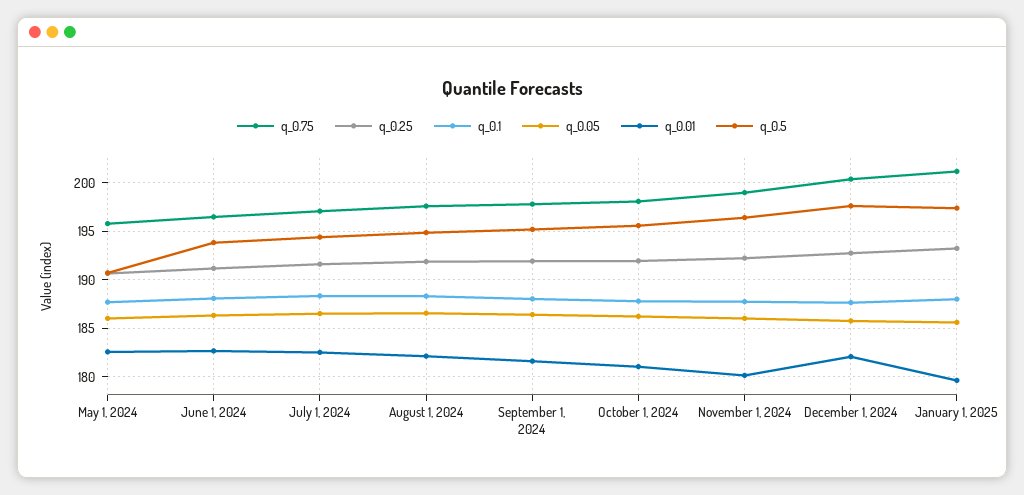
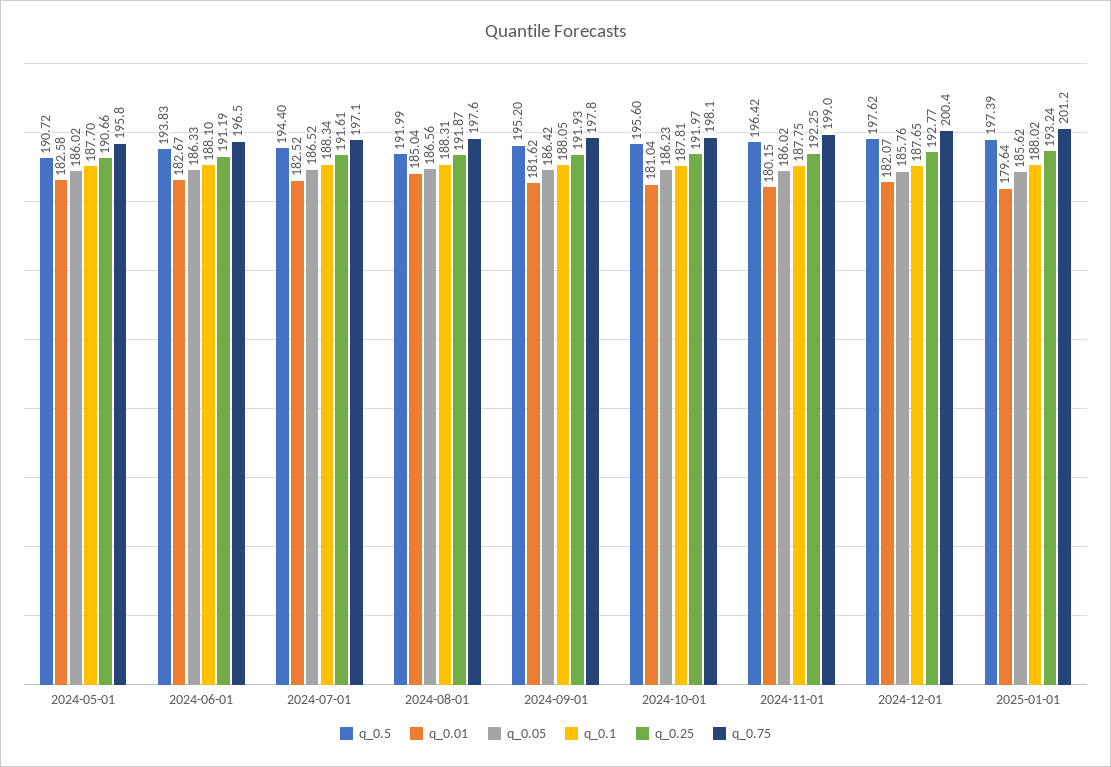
  {
    "q_0.75": {
      "May 1, 2024": 195.8,
      "June 1, 2024": 196.5,
      "July 1, 2024": 197.1,
      "August 1, 2024": 197.6,
      "September 1, 2024": 197.8,
      "October 1, 2024": 198.1,
      "November 1, 2024": 199,
      "December 1, 2024": 200.4,
      "January 1, 2025": 201.2
    },
    "q_0.25": {
      "May 1, 2024": 190.66,
      "June 1, 2024": 191.19,
      "July 1, 2024": 191.61,
      "August 1, 2024": 191.87,
      "September 1, 2024": 191.93,
      "October 1, 2024": 191.97,
      "November 1, 2024": 192.25,
      "December 1, 2024": 192.77,
      "January 1, 2025": 193.24
    },
    "q_0.1": {
      "May 1, 2024": 187.7,
      "June 1, 2024": 188.1,
      "July 1, 2024": 188.34,
      "August 1, 2024": 188.31,
      "September 1, 2024": 188.05,
      "October 1, 2024": 187.81,
      "November 1, 2024": 187.75,
      "December 1, 2024": 187.65,
      "January 1, 2025": 188.02
    },
    "q_0.05": {
      "May 1, 2024": 186.02,
      "June 1, 2024": 186.33,
      "July 1, 2024": 186.52,
      "August 1, 2024": 186.56,
      "September 1, 2024": 186.42,
      "October 1, 2024": 186.23,
      "November 1, 2024": 186.02,
      "December 1, 2024": 185.76,
      "January 1, 2025": 185.62
    },
    "q_0.01": {
      "May 1, 2024": 182.58,
      "June 1, 2024": 182.67,
      "July 1, 2024": 182.52,
-     "August 1, 2024": 182,
+     "August 1, 2024": 185.04,
      "September 1, 2024": 181.62,
      "October 1, 2024": 181.04,
      "November 1, 2024": 180.15,
      "December 1, 2024": 182.07,
      "January 1, 2025": 179.64
    },
    "q_0.5": {
      "May 1, 2024": 190.72,
      "June 1, 2024": 193.83,
      "July 1, 2024": 194.4,
-     "August 1, 2024": 195,
+     "August 1, 2024": 191.99,
      "September 1, 2024": 195.2,
      "October 1, 2024": 195.6,
      "November 1, 2024": 196.42,
      "December 1, 2024": 197.62,
      "January 1, 2025": 197.39
    }
  }

